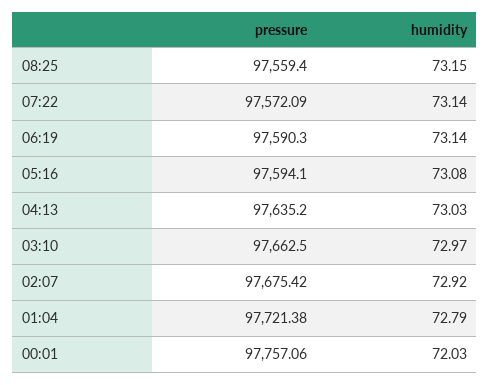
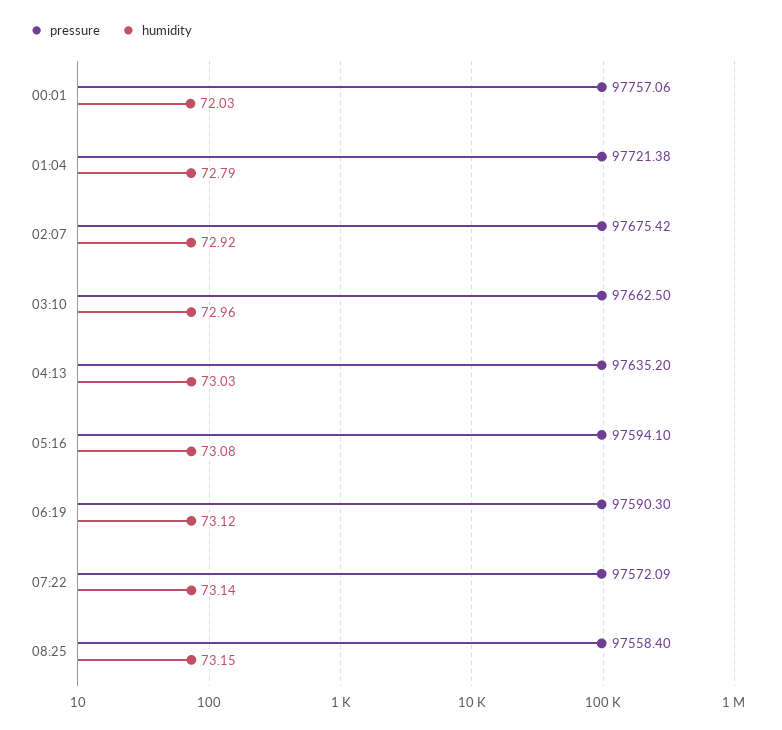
  {
    "pressure": {
-     "08:25": 97559.4,
+     "08:25": 97558.4,
      "07:22": 97572.09,
      "06:19": 97590.3,
      "05:16": 97594.1,
      "04:13": 97635.2,
      "03:10": 97662.5,
      "02:07": 97675.42,
      "01:04": 97721.38,
      "00:01": 97757.06
    },
    "humidity": {
      "08:25": 73.15,
      "07:22": 73.14,
-     "06:19": 73.14,
+     "06:19": 73.12,
      "05:16": 73.08,
      "04:13": 73.03,
-     "03:10": 72.97,
+     "03:10": 72.96,
      "02:07": 72.92,
      "01:04": 72.79,
      "00:01": 72.03
    }
  }

